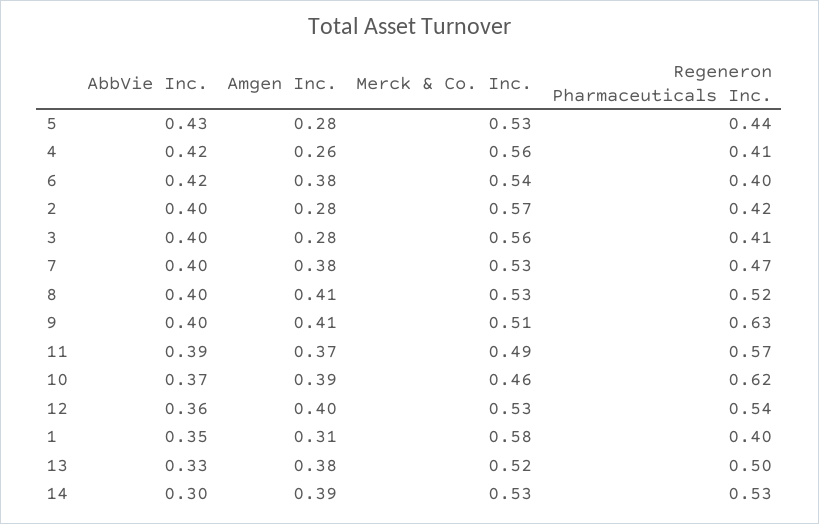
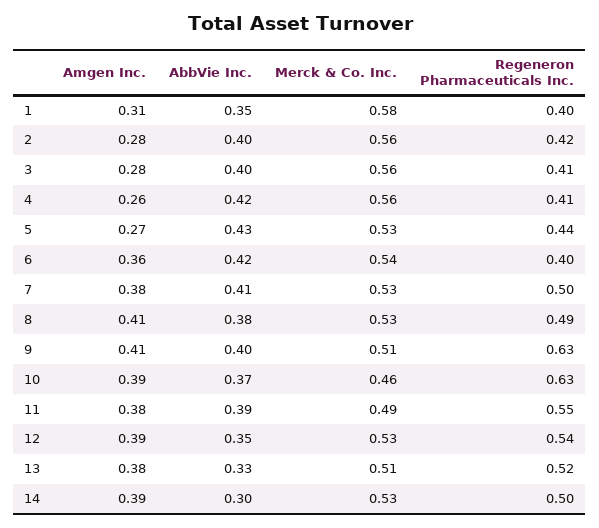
  {
    "AbbVie Inc.": {
      "5": 0.43,
      "4": 0.42,
      "6": 0.42,
      "2": 0.4,
      "3": 0.4,
-     "7": 0.4,
+     "7": 0.41,
-     "8": 0.4,
+     "8": 0.38,
      "9": 0.4,
      "11": 0.39,
      "10": 0.37,
-     "12": 0.36,
+     "12": 0.35,
      "1": 0.35,
      "13": 0.33,
      "14": 0.3
    },
    "Amgen Inc.": {
-     "5": 0.28,
+     "5": 0.27,
      "4": 0.26,
-     "6": 0.38,
+     "6": 0.36,
      "2": 0.28,
      "3": 0.28,
      "7": 0.38,
      "8": 0.41,
      "9": 0.41,
-     "11": 0.37,
+     "11": 0.38,
      "10": 0.39,
-     "12": 0.4,
+     "12": 0.39,
      "1": 0.31,
      "13": 0.38,
      "14": 0.39
    },
    "Merck & Co. Inc.": {
      "5": 0.53,
      "4": 0.56,
      "6": 0.54,
-     "2": 0.57,
+     "2": 0.56,
      "3": 0.56,
      "7": 0.53,
      "8": 0.53,
      "9": 0.51,
      "11": 0.49,
      "10": 0.46,
      "12": 0.53,
      "1": 0.58,
-     "13": 0.52,
+     "13": 0.51,
      "14": 0.53
    },
    "Regeneron Pharmaceuticals Inc.": {
      "5": 0.44,
      "4": 0.41,
      "6": 0.4,
      "2": 0.42,
      "3": 0.41,
-     "7": 0.47,
+     "7": 0.5,
-     "8": 0.52,
+     "8": 0.49,
      "9": 0.63,
-     "11": 0.57,
+     "11": 0.55,
-     "10": 0.62,
+     "10": 0.63,
      "12": 0.54,
      "1": 0.4,
-     "13": 0.5,
+     "13": 0.52,
-     "14": 0.53
+     "14": 0.5
    }
  }

